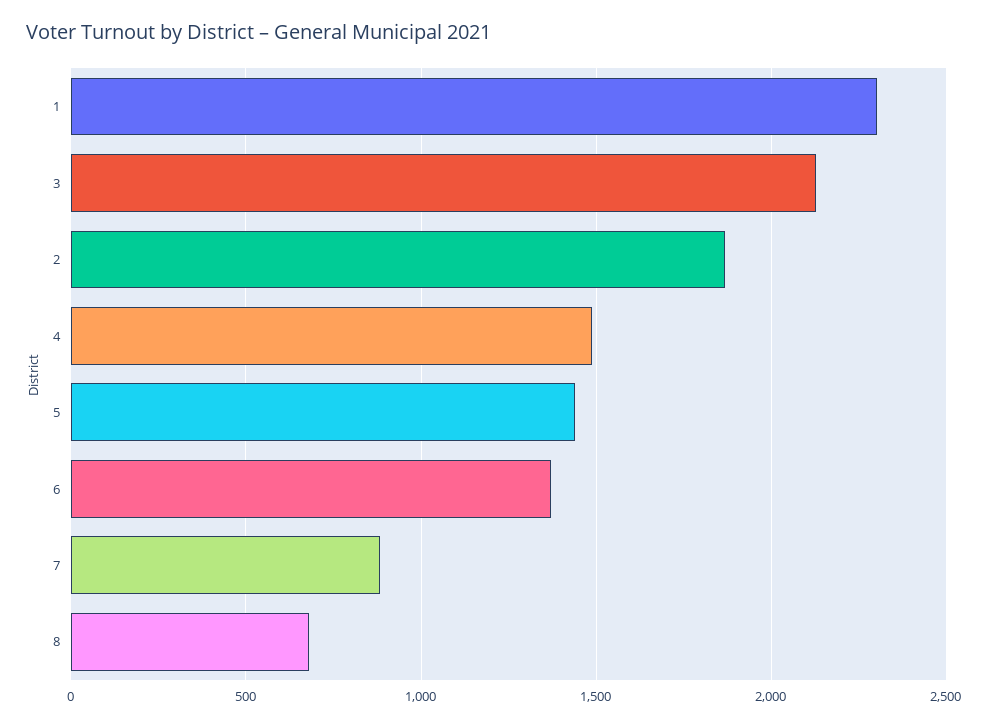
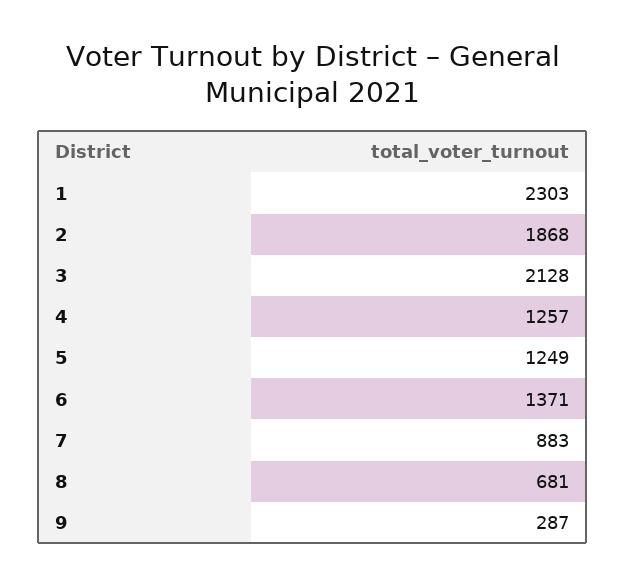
  {
    "1": 2303,
    "3": 2128,
    "2": 1868,
-   "4": 1500,
+   "4": 1257,
-   "5": 1450,
+   "5": 1249,
    "6": 1371,
    "7": 883,
-   "8": 681
+   "8": 681,
+   "9": 287
  }

